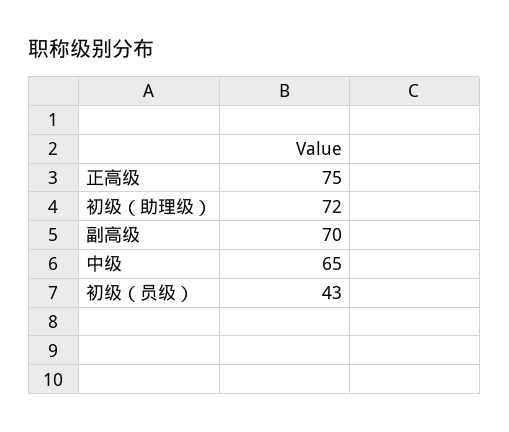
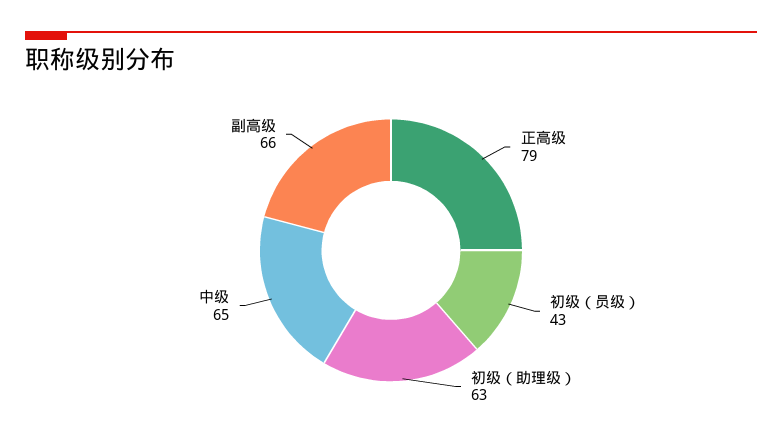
  {
-   "正高级": 75,
+   "正高级": 79,
-   "初级（助理级）": 72,
+   "初级（助理级）": 63,
-   "副高级": 70,
+   "副高级": 66,
    "中级": 65,
    "初级（员级）": 43
  }

